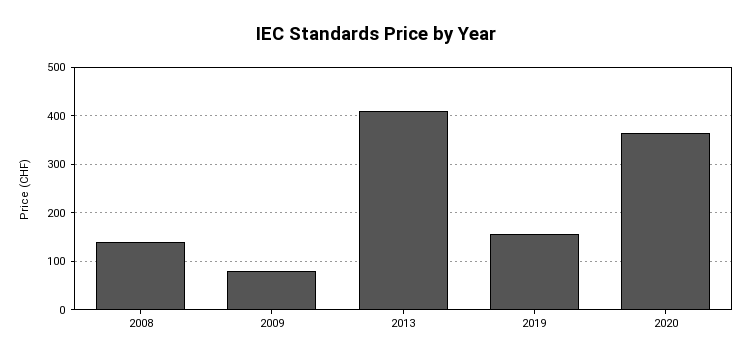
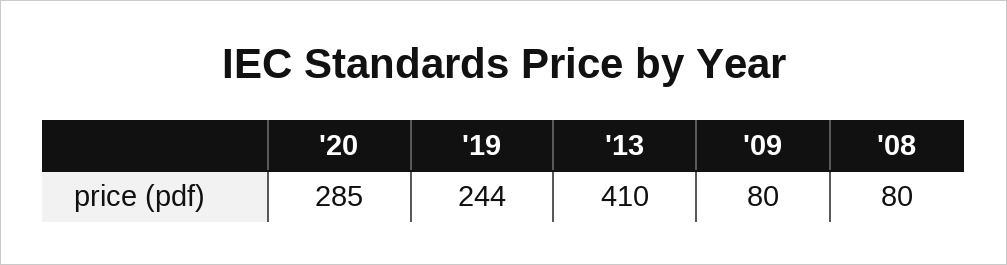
  {
-   "2008": 140,
+   "2008": 80,
    "2009": 80,
    "2013": 410,
-   "2019": 160,
+   "2019": 244,
-   "2020": 360
+   "2020": 285
  }

